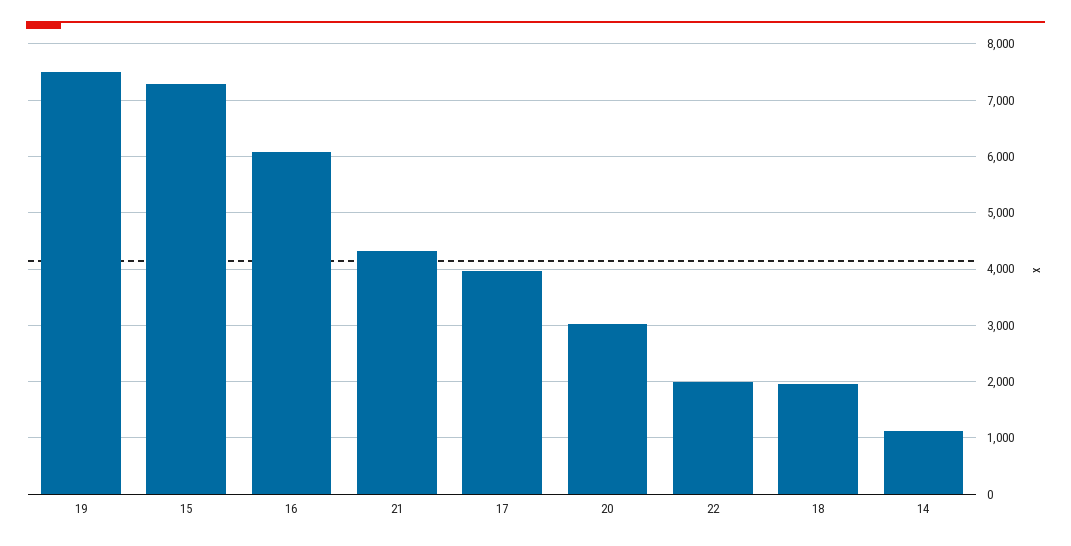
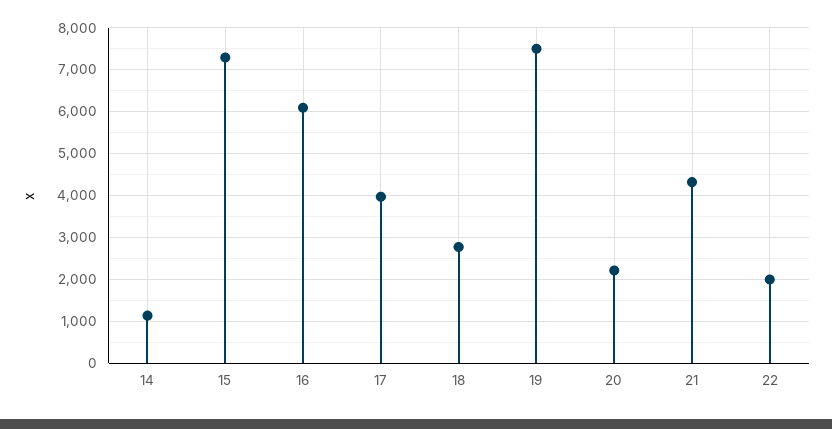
  {
    "19": 7400,
    "15": 7200,
    "16": 6000,
    "21": 4400,
    "17": 4000,
-   "20": 3000,
+   "20": 2200,
    "22": 2000,
-   "18": 2000,
+   "18": 2800,
    "14": 1200
  }

